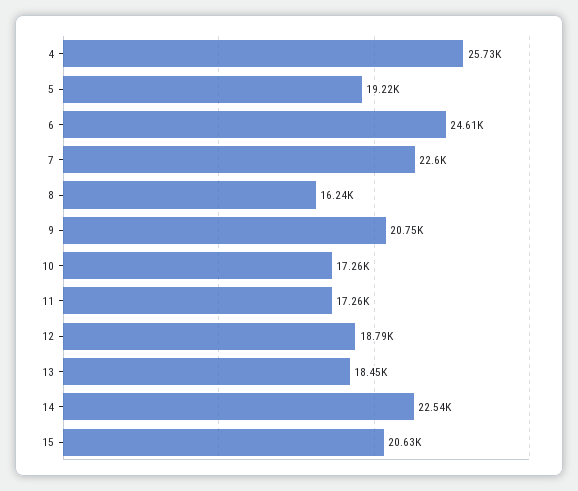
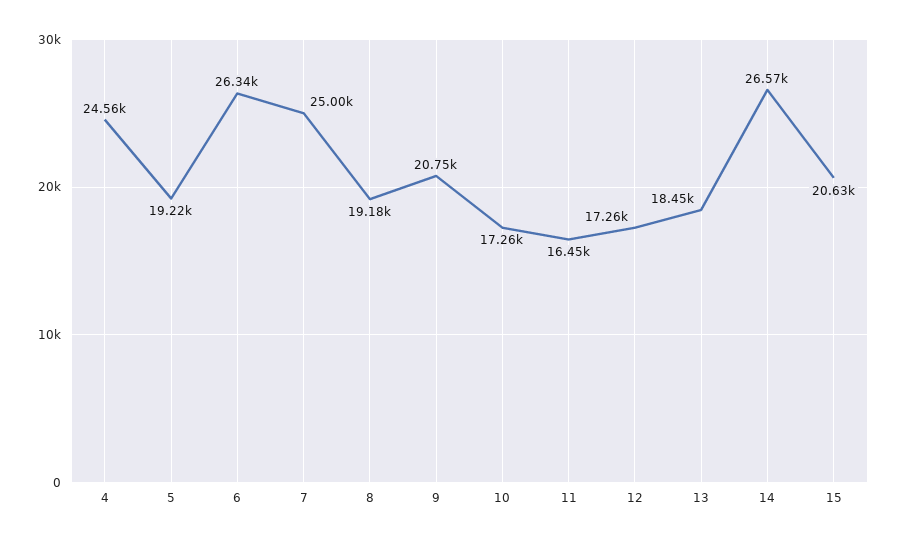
  {
-   "4": 25730,
+   "4": 24560,
    "5": 19220,
-   "6": 24610,
+   "6": 26340,
-   "7": 22600,
+   "7": 25000,
-   "8": 16240,
+   "8": 19180,
    "9": 20750,
    "10": 17260,
-   "11": 17260,
+   "11": 16450,
-   "12": 18790,
+   "12": 17260,
    "13": 18450,
-   "14": 22540,
+   "14": 26570,
    "15": 20630
  }

